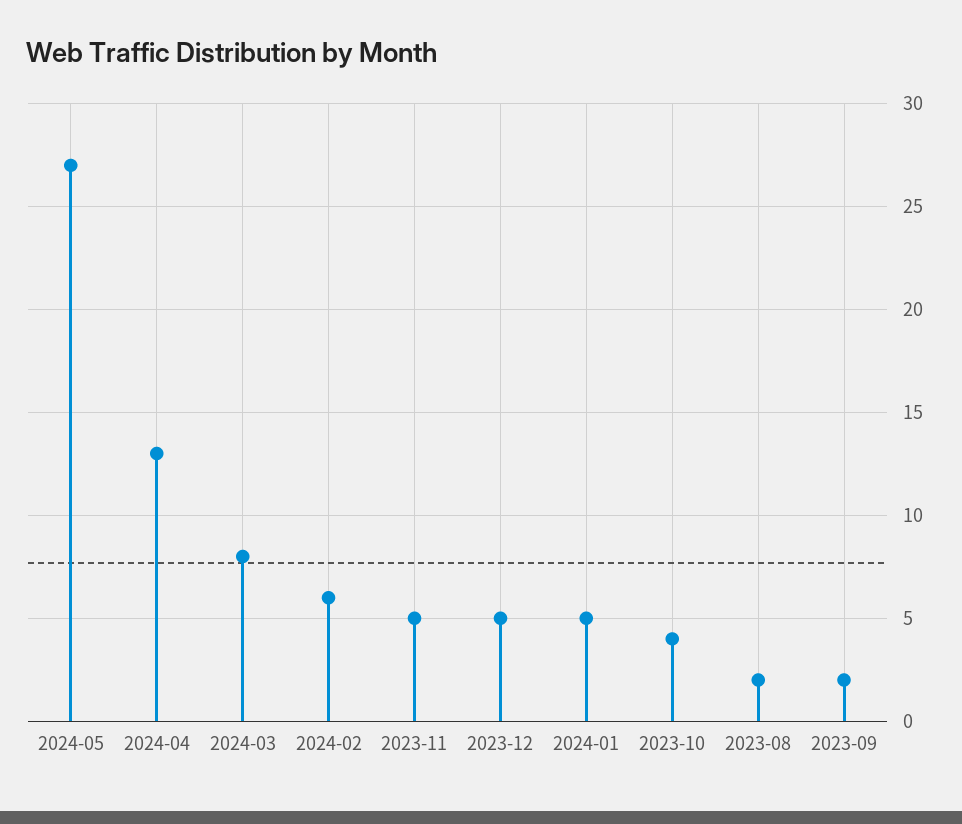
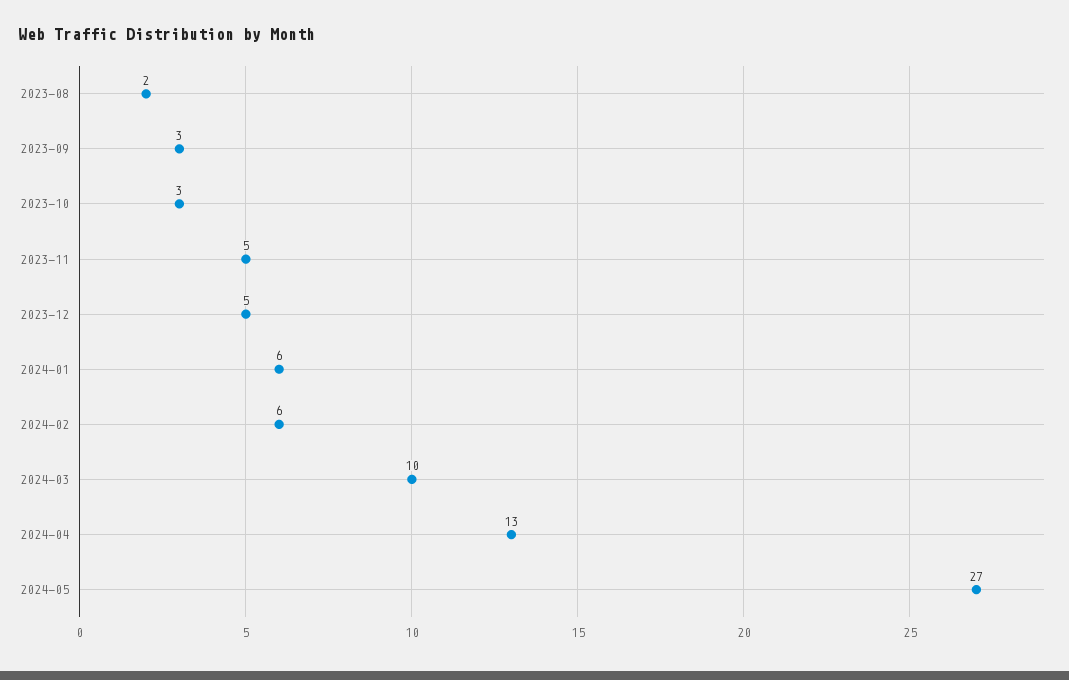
  {
    "2024-05": 27,
    "2024-04": 13,
-   "2024-03": 8,
+   "2024-03": 10,
    "2024-02": 6,
    "2023-11": 5,
    "2023-12": 5,
-   "2024-01": 5,
+   "2024-01": 6,
-   "2023-10": 4,
+   "2023-10": 3,
    "2023-08": 2,
-   "2023-09": 2
+   "2023-09": 3
  }

